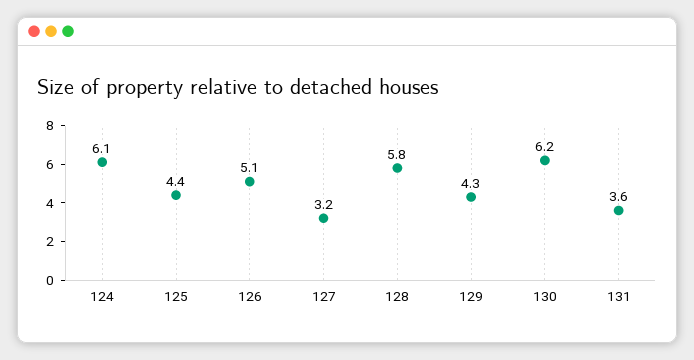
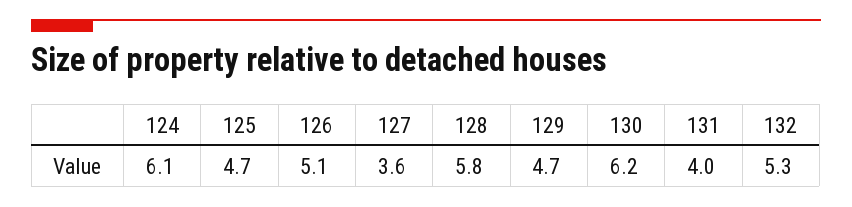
  {
    "124": 6.1,
-   "125": 4.4,
+   "125": 4.7,
    "126": 5.1,
-   "127": 3.2,
+   "127": 3.6,
    "128": 5.8,
-   "129": 4.3,
+   "129": 4.7,
    "130": 6.2,
-   "131": 3.6
+   "131": 4,
+   "132": 5.3
  }

